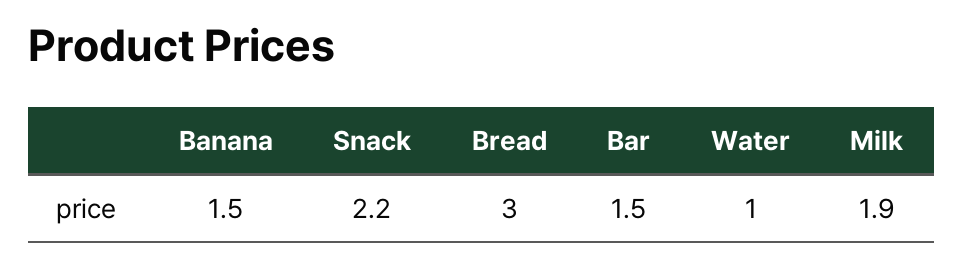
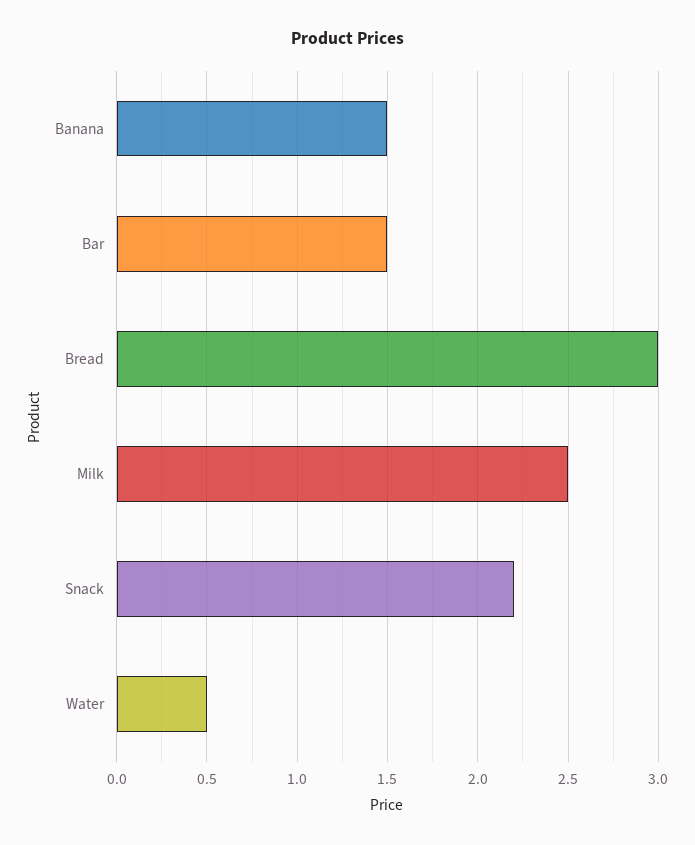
  {
    "Banana": 1.5,
    "Snack": 2.2,
    "Bread": 3,
    "Bar": 1.5,
-   "Water": 1,
+   "Water": 0.5,
-   "Milk": 1.9
+   "Milk": 2.5
  }

